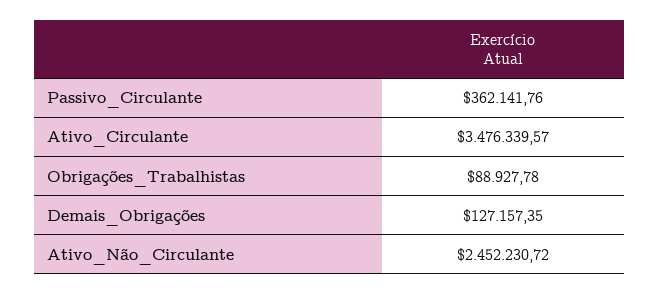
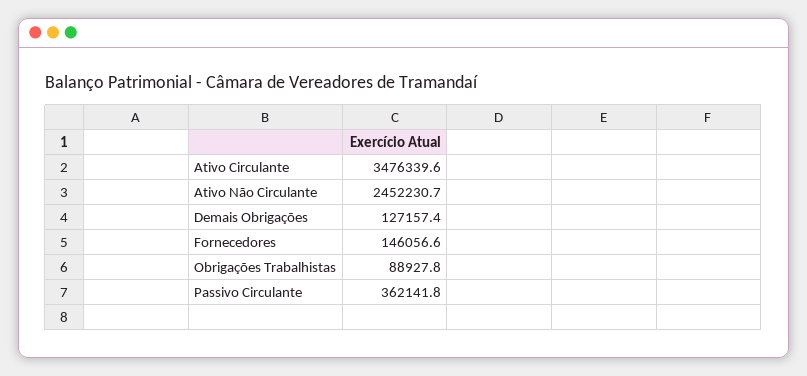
  {
    "Passivo_Circulante": 362141.76,
    "Ativo_Circulante": 3476339.57,
    "Obrigações_Trabalhistas": 88927.78,
    "Demais_Obrigações": 127157.35,
-   "Ativo_Não_Circulante": 2452230.72
+   "Ativo_Não_Circulante": 2452230.72,
+   "Fornecedores": 146056.6
  }

